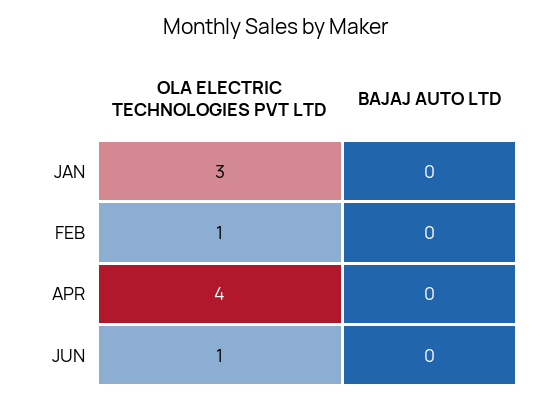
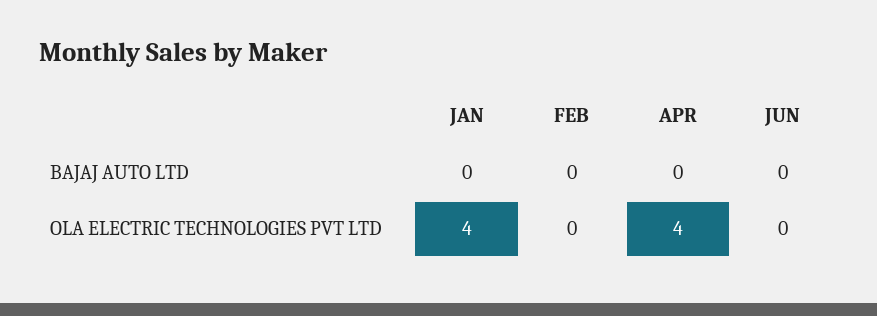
  {
    "OLA ELECTRIC TECHNOLOGIES PVT LTD": {
-     "JAN": 3,
+     "JAN": 4,
-     "FEB": 1,
+     "FEB": 0,
      "APR": 4,
-     "JUN": 1
+     "JUN": 0
    },
    "BAJAJ AUTO LTD": {
      "JAN": 0,
      "FEB": 0,
      "APR": 0,
      "JUN": 0
    }
  }

